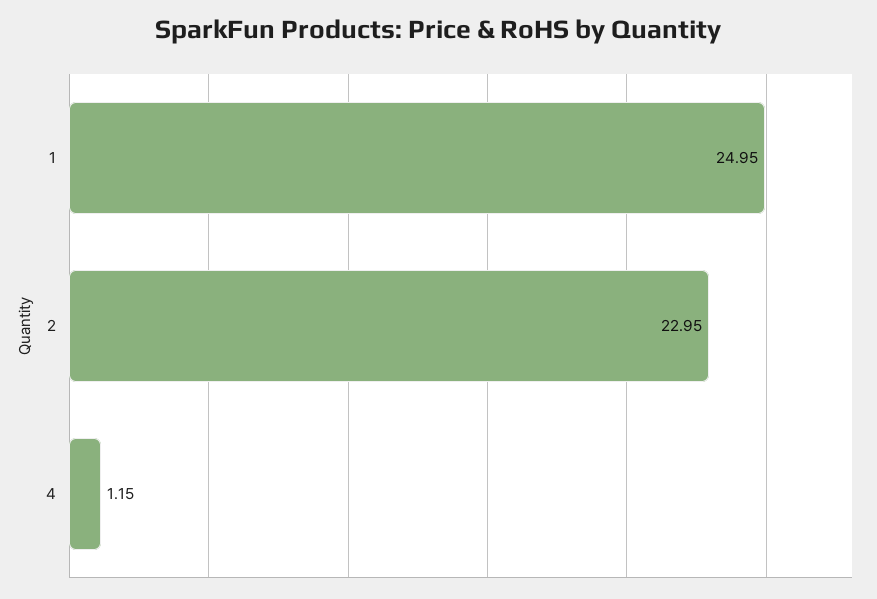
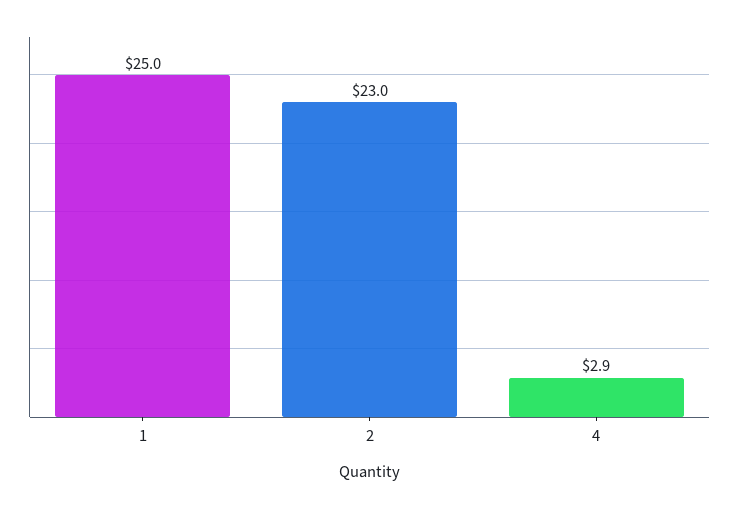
  {
    "1": 24.95,
    "2": 22.95,
-   "4": 1.15
+   "4": 2.9
  }

